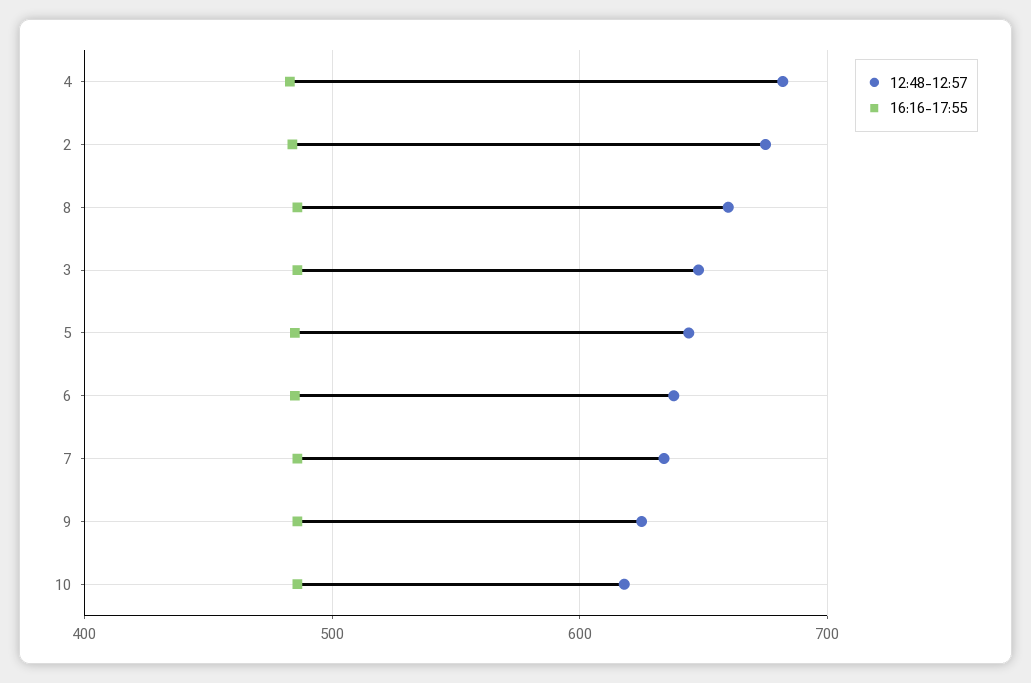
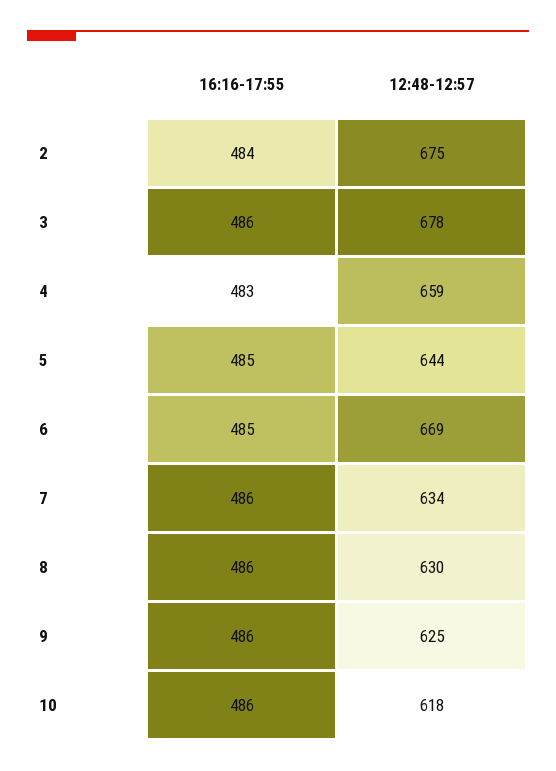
  {
    "12:48-12:57": {
-     "4": 680,
+     "4": 659,
      "2": 675,
-     "8": 660,
+     "8": 630,
-     "3": 650,
+     "3": 678,
      "5": 644,
-     "6": 640,
+     "6": 669,
      "7": 634,
      "9": 625,
      "10": 618
    },
    "16:16-17:55": {
      "4": 483,
      "2": 484,
      "8": 486,
      "3": 486,
      "5": 485,
      "6": 485,
      "7": 486,
      "9": 486,
      "10": 486
    }
  }

